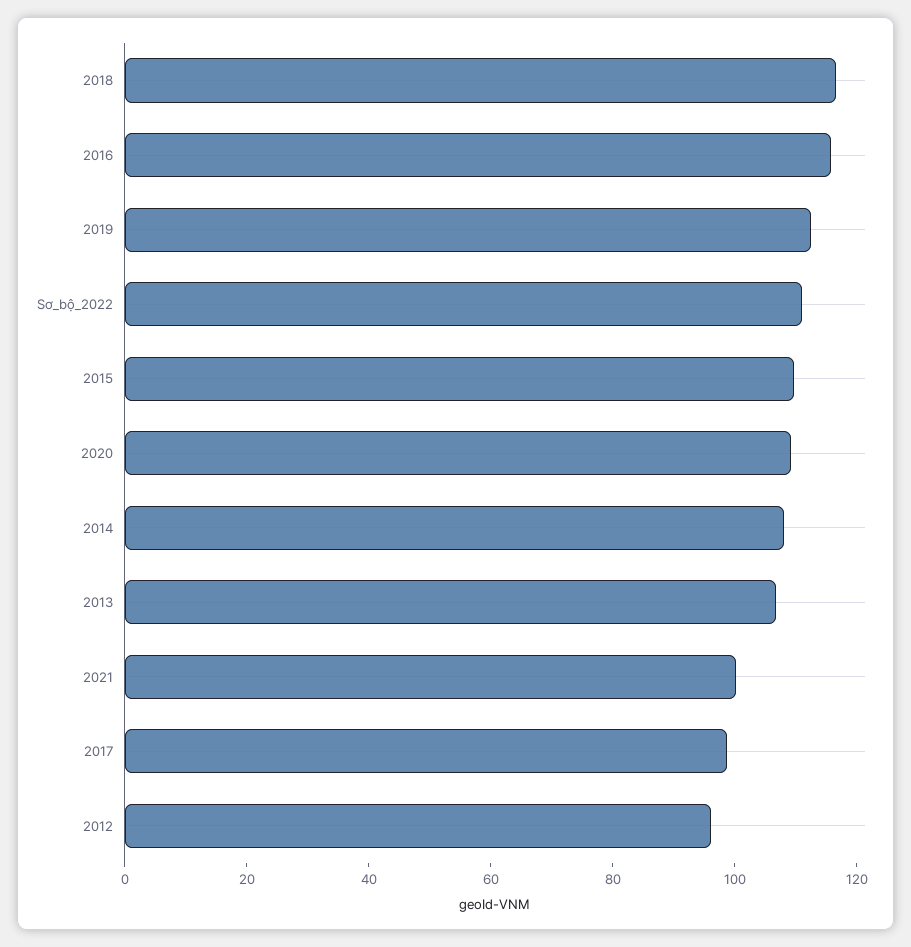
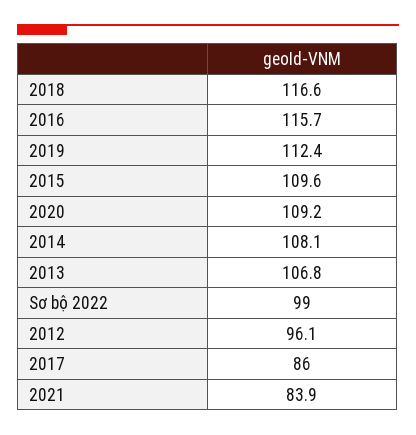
  {
    "2018": 116.6,
    "2016": 115.7,
    "2019": 112.4,
-   "Sơ_bộ_2022": 110,
+   "Sơ_bộ_2022": 99,
    "2015": 109.6,
    "2020": 109.2,
    "2014": 108.1,
    "2013": 106.8,
-   "2021": 100,
+   "2021": 83.9,
-   "2017": 100,
+   "2017": 86,
    "2012": 96.1
  }

